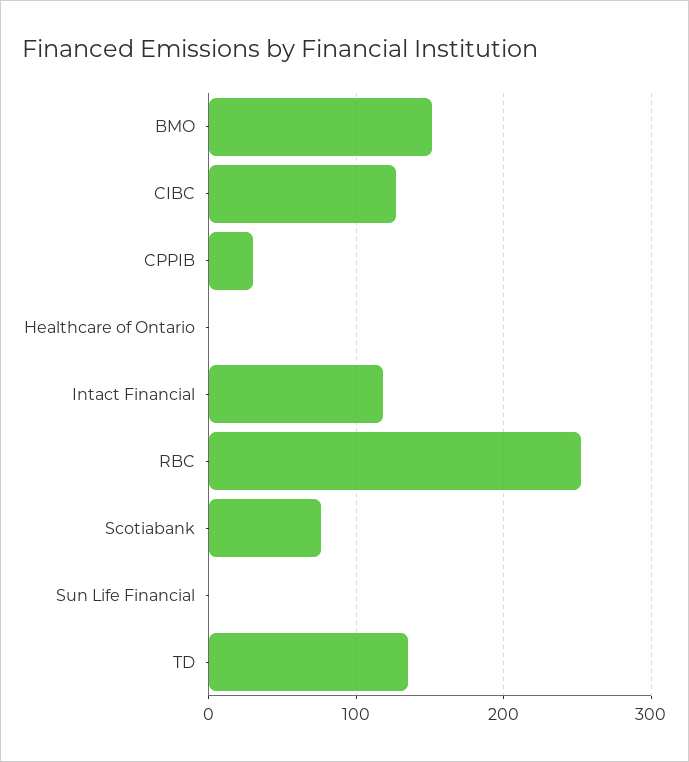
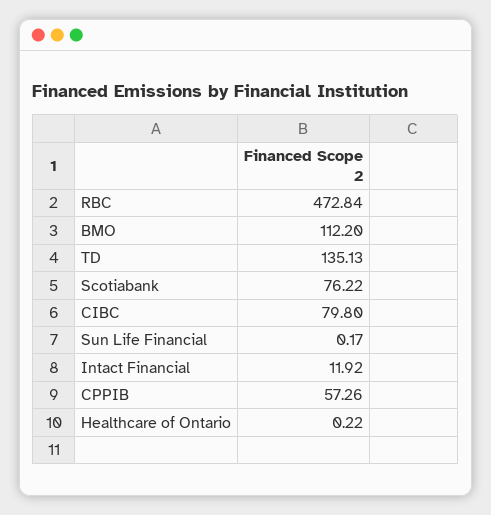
  {
-   "BMO": 150,
+   "BMO": 112.2,
-   "CIBC": 130,
+   "CIBC": 79.8,
-   "CPPIB": 30,
+   "CPPIB": 57.26,
    "Healthcare of Ontario": 0.22,
-   "Intact Financial": 120,
+   "Intact Financial": 11.92,
-   "RBC": 250,
+   "RBC": 472.84,
    "Scotiabank": 76.22,
    "Sun Life Financial": 0.17,
    "TD": 135.13
  }

